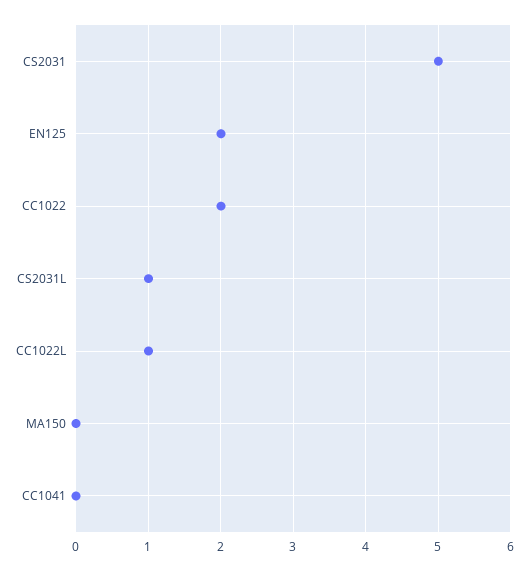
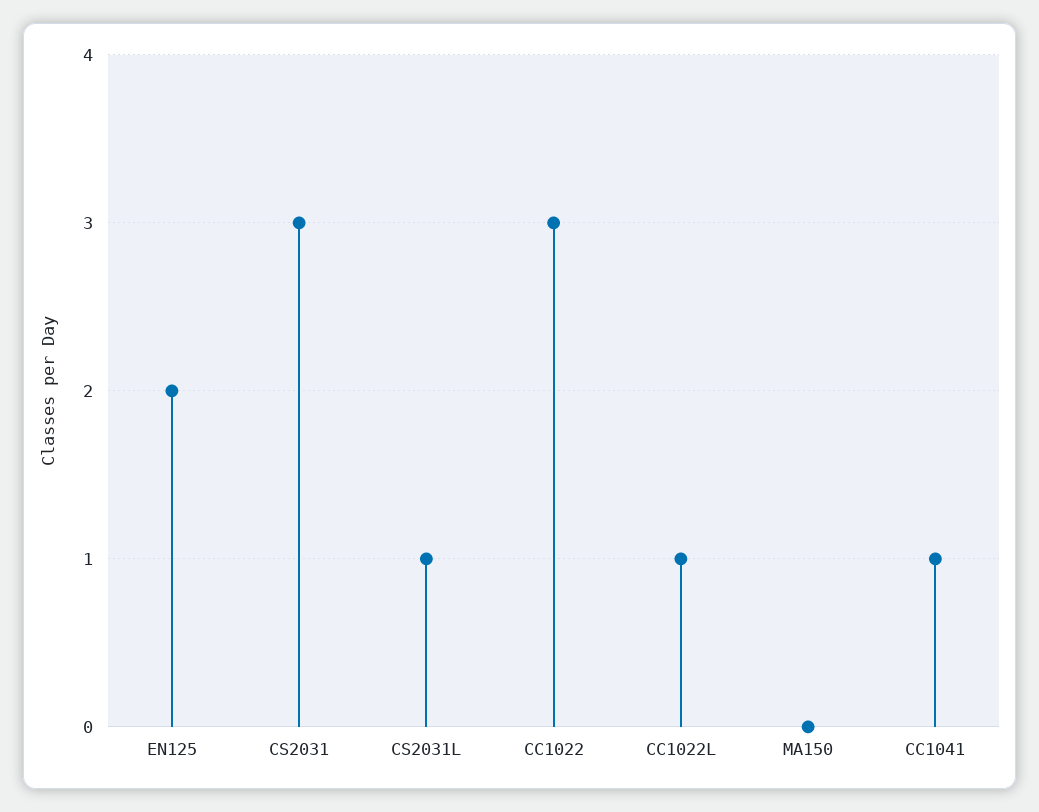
  {
-   "CS2031": 5,
+   "CS2031": 3,
    "EN125": 2,
-   "CC1022": 2,
+   "CC1022": 3,
    "CS2031L": 1,
    "CC1022L": 1,
    "MA150": 0,
-   "CC1041": 0
+   "CC1041": 1
  }

